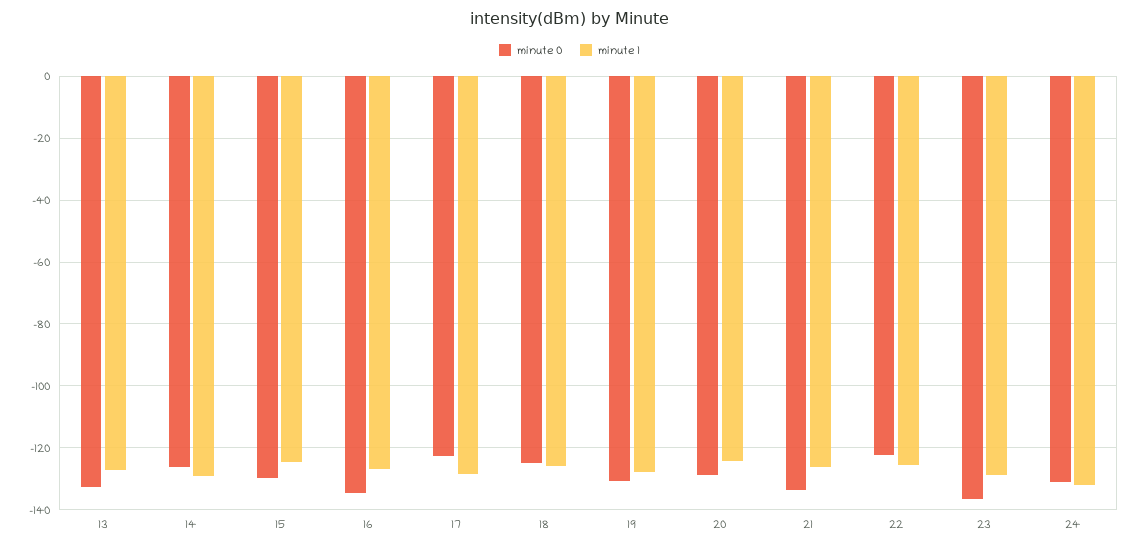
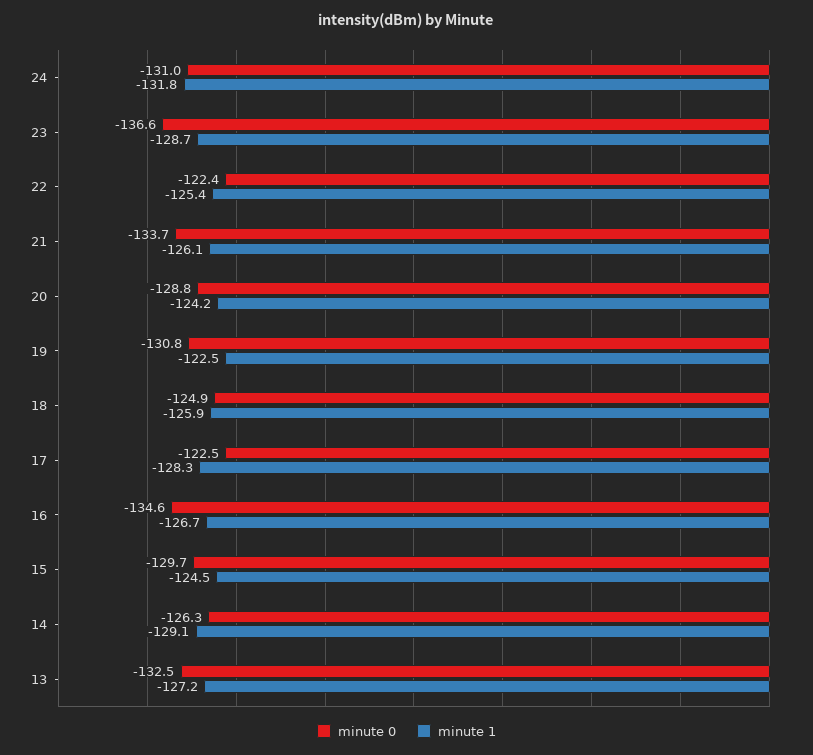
  {
    "minute 0": {
      "13": -132.5,
      "14": -126.3,
      "15": -129.7,
      "16": -134.6,
      "17": -122.5,
      "18": -124.9,
      "19": -130.8,
      "20": -128.8,
      "21": -133.7,
      "22": -122.4,
      "23": -136.6,
      "24": -131
    },
    "minute 1": {
      "13": -127.2,
      "14": -129.1,
      "15": -124.5,
      "16": -126.7,
      "17": -128.3,
      "18": -125.9,
-     "19": -128,
+     "19": -122.5,
      "20": -124.2,
      "21": -126.1,
      "22": -125.4,
      "23": -128.7,
      "24": -131.8
    }
  }

